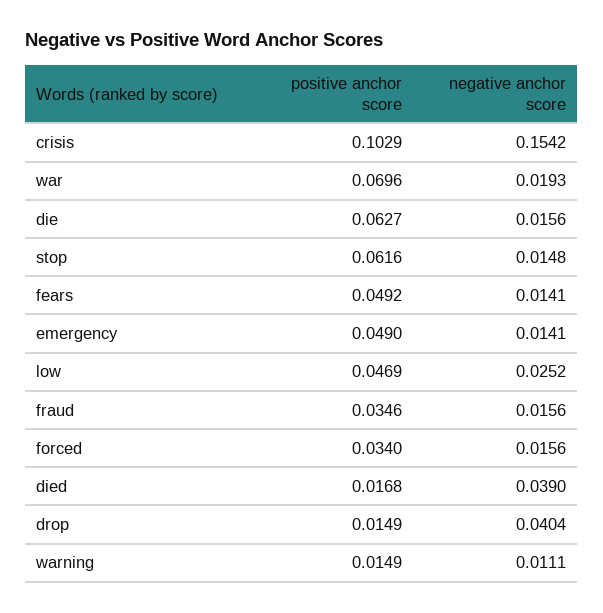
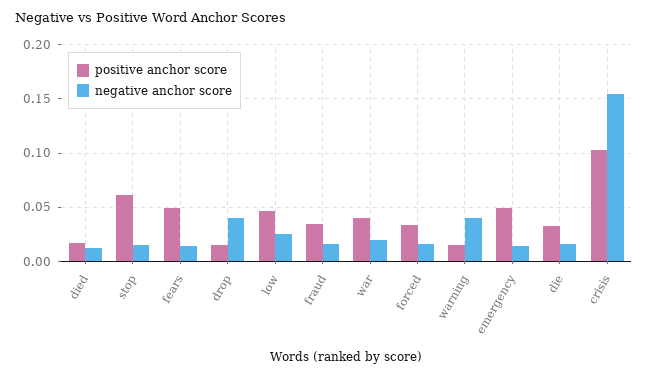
  {
    "positive anchor score": {
      "crisis": 0.1029,
-     "war": 0.0696,
+     "war": 0.04,
-     "die": 0.0627,
+     "die": 0.03,
      "stop": 0.0616,
      "fears": 0.0492,
      "emergency": 0.049,
      "low": 0.0469,
      "fraud": 0.0346,
      "forced": 0.034,
      "died": 0.0168,
      "drop": 0.0149,
      "warning": 0.0149
    },
    "negative anchor score": {
      "crisis": 0.1542,
      "war": 0.0193,
      "die": 0.0156,
      "stop": 0.0148,
      "fears": 0.0141,
      "emergency": 0.0141,
      "low": 0.0252,
      "fraud": 0.0156,
      "forced": 0.0156,
-     "died": 0.039,
+     "died": 0.01,
      "drop": 0.0404,
-     "warning": 0.0111
+     "warning": 0.04
    }
  }

